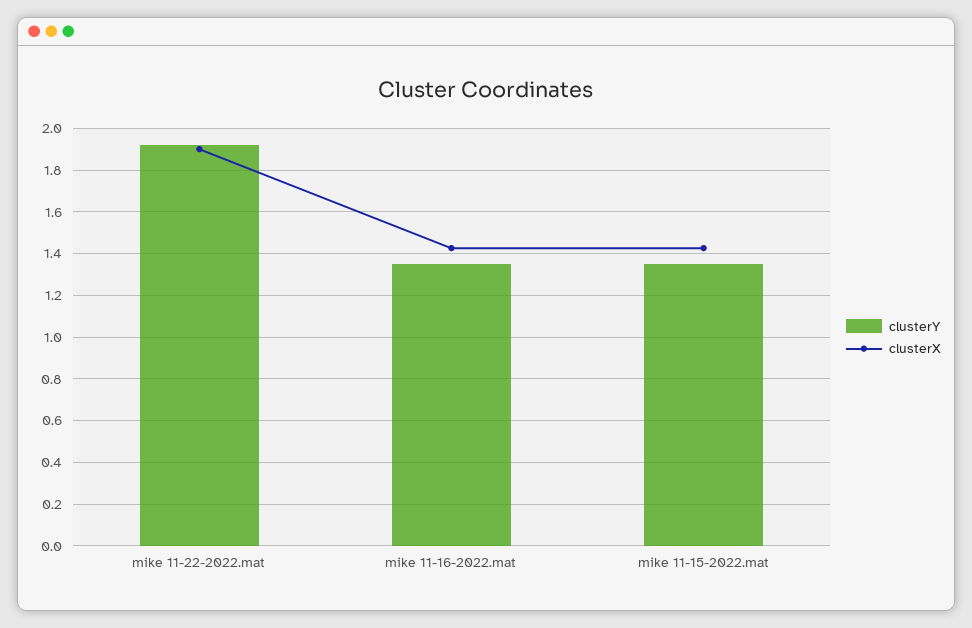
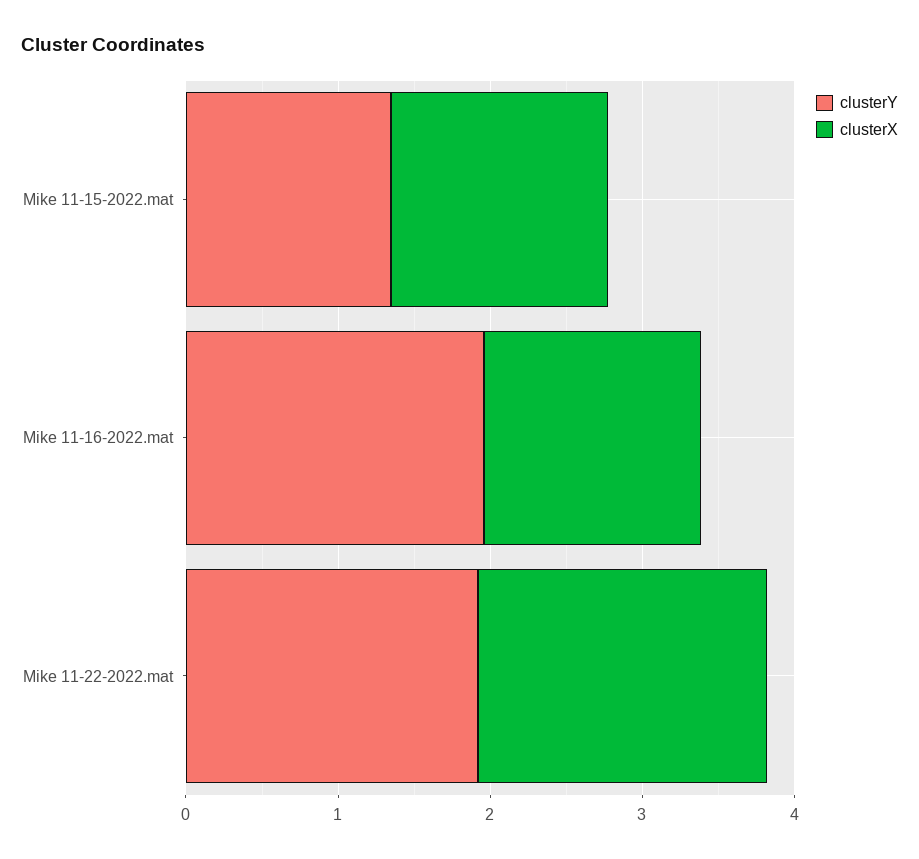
  {
    "clusterY": {
      "mike 11-22-2022.mat": 1.9,
-     "mike 11-16-2022.mat": 1.35,
+     "mike 11-16-2022.mat": 2,
      "mike 11-15-2022.mat": 1.35
    },
    "clusterX": {
      "mike 11-22-2022.mat": 1.9,
      "mike 11-16-2022.mat": 1.45,
      "mike 11-15-2022.mat": 1.45
    }
  }

